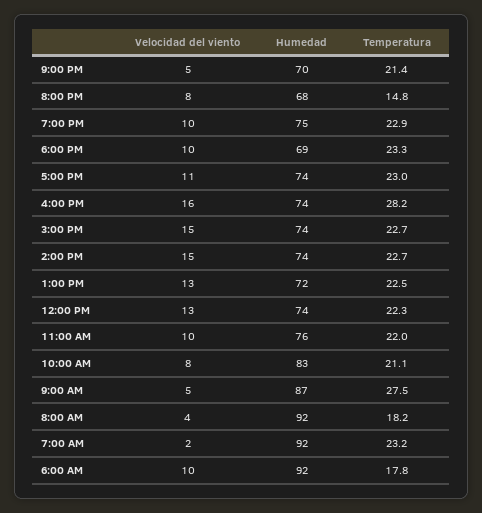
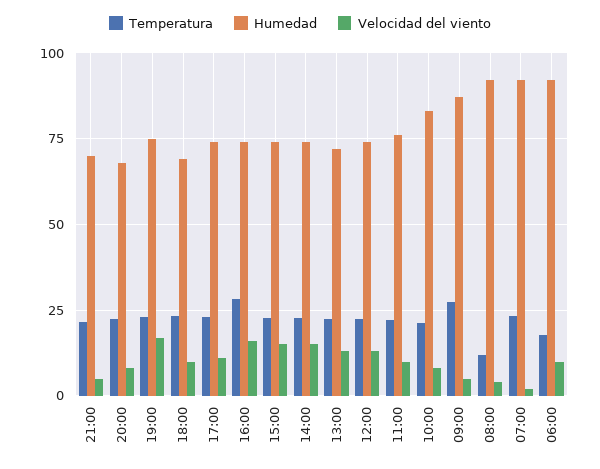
  {
    "Velocidad del viento": {
      "9:00 PM": 5,
      "8:00 PM": 8,
-     "7:00 PM": 10,
+     "7:00 PM": 17.5,
      "6:00 PM": 10,
      "5:00 PM": 11,
      "4:00 PM": 16,
      "3:00 PM": 15,
      "2:00 PM": 15,
      "1:00 PM": 13,
      "12:00 PM": 13,
      "11:00 AM": 10,
      "10:00 AM": 8,
      "9:00 AM": 5,
      "8:00 AM": 4,
      "7:00 AM": 2,
      "6:00 AM": 10
    },
    "Humedad": {
      "9:00 PM": 70,
      "8:00 PM": 68,
      "7:00 PM": 75,
      "6:00 PM": 69,
      "5:00 PM": 74,
      "4:00 PM": 74,
      "3:00 PM": 74,
      "2:00 PM": 74,
      "1:00 PM": 72,
      "12:00 PM": 74,
      "11:00 AM": 76,
      "10:00 AM": 83,
      "9:00 AM": 87,
      "8:00 AM": 92,
      "7:00 AM": 92,
      "6:00 AM": 92
    },
    "Temperatura": {
      "9:00 PM": 21.4,
-     "8:00 PM": 14.8,
+     "8:00 PM": 22.5,
      "7:00 PM": 22.9,
      "6:00 PM": 23.3,
      "5:00 PM": 23,
      "4:00 PM": 28.2,
      "3:00 PM": 22.7,
      "2:00 PM": 22.7,
      "1:00 PM": 22.5,
      "12:00 PM": 22.3,
      "11:00 AM": 22,
      "10:00 AM": 21.1,
      "9:00 AM": 27.5,
-     "8:00 AM": 18.2,
+     "8:00 AM": 12.5,
      "7:00 AM": 23.2,
      "6:00 AM": 17.8
    }
  }

